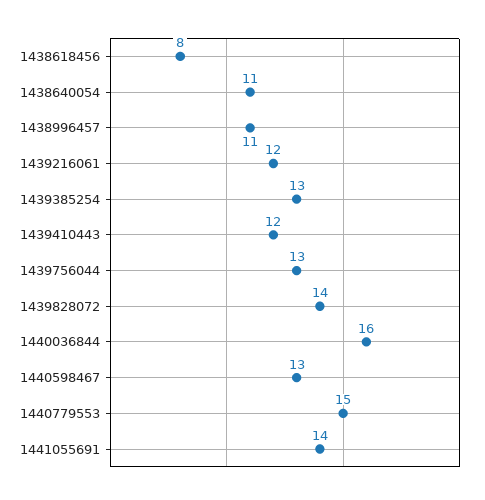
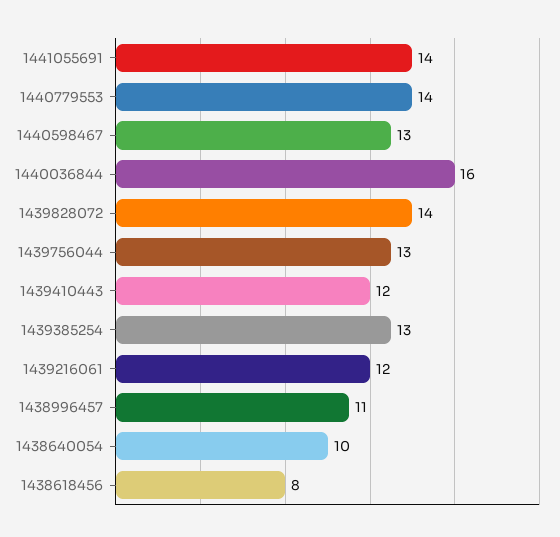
  {
    "1438618456": 8,
-   "1438640054": 11,
+   "1438640054": 10,
    "1438996457": 11,
    "1439216061": 12,
    "1439385254": 13,
    "1439410443": 12,
    "1439756044": 13,
    "1439828072": 14,
    "1440036844": 16,
    "1440598467": 13,
-   "1440779553": 15,
+   "1440779553": 14,
    "1441055691": 14
  }

